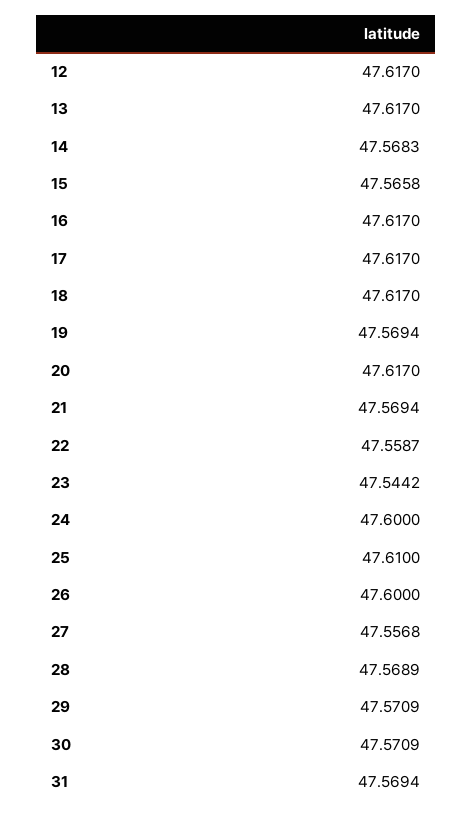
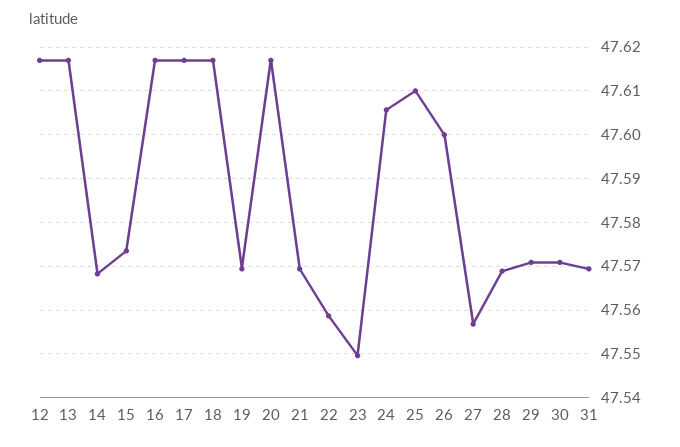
  {
    "12": 47.617,
    "13": 47.617,
    "14": 47.5683,
-   "15": 47.5658,
+   "15": 47.574,
    "16": 47.617,
    "17": 47.617,
    "18": 47.617,
    "19": 47.5694,
    "20": 47.617,
    "21": 47.5694,
    "22": 47.5587,
-   "23": 47.5442,
+   "23": 47.55,
-   "24": 47.6,
+   "24": 47.606,
    "25": 47.61,
    "26": 47.6,
    "27": 47.5568,
    "28": 47.5689,
    "29": 47.5709,
    "30": 47.5709,
    "31": 47.5694
  }

